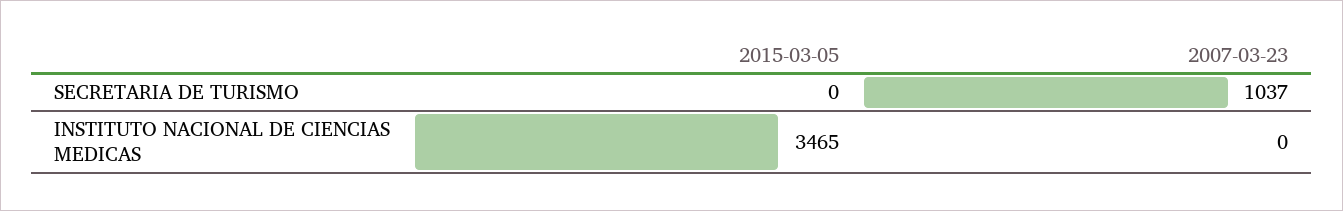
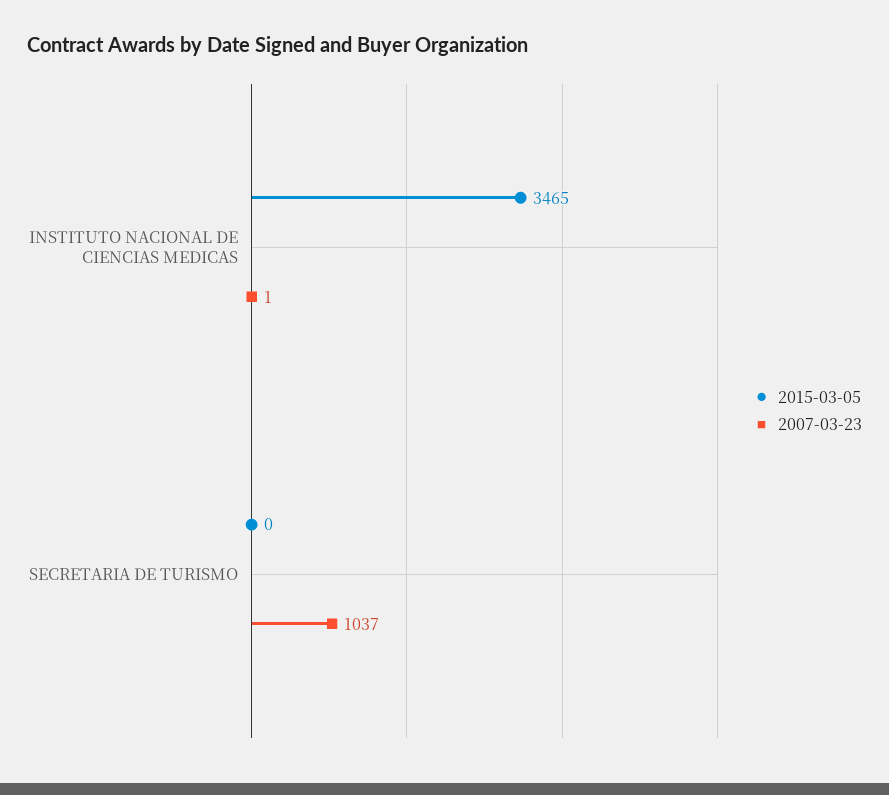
  {
    "2015-03-05": {
      "SECRETARIA DE TURISMO": 0,
      "INSTITUTO NACIONAL DE CIENCIAS MEDICAS": 3465
    },
    "2007-03-23": {
      "SECRETARIA DE TURISMO": 1037,
-     "INSTITUTO NACIONAL DE CIENCIAS MEDICAS": 0
+     "INSTITUTO NACIONAL DE CIENCIAS MEDICAS": 1
    }
  }

